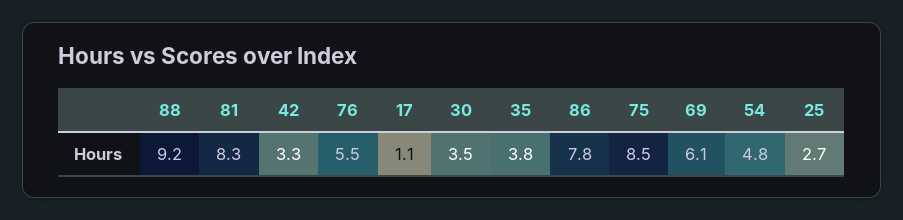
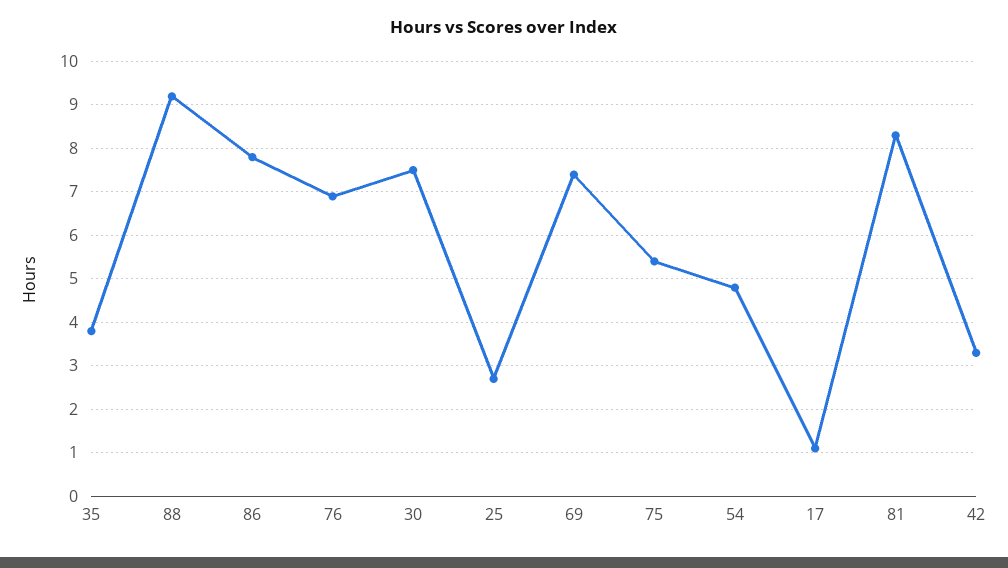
  {
    "88": 9.2,
    "81": 8.3,
    "42": 3.3,
-   "76": 5.5,
+   "76": 7,
    "17": 1.1,
-   "30": 3.5,
+   "30": 7.5,
    "35": 3.8,
    "86": 7.8,
-   "75": 8.5,
+   "75": 5.5,
-   "69": 6.1,
+   "69": 7.5,
    "54": 4.8,
    "25": 2.7
  }

